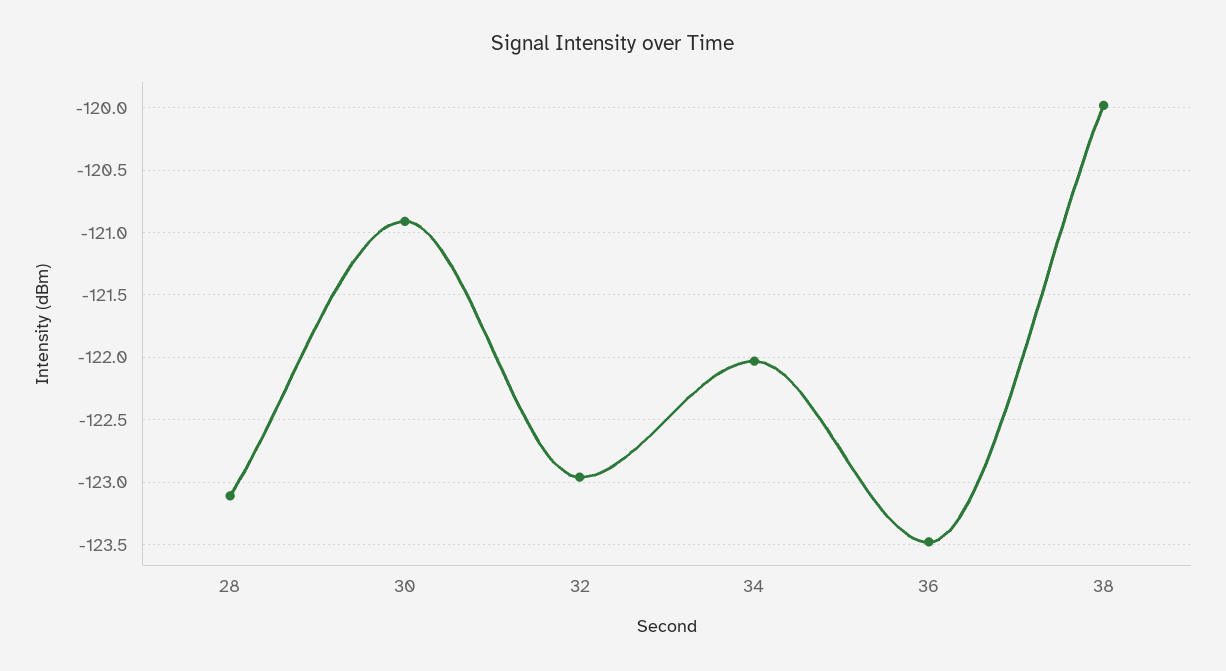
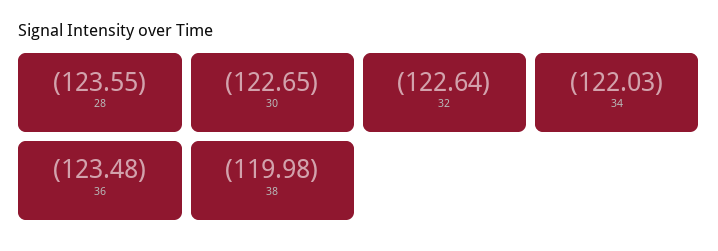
  {
-   "28": -123.1,
+   "28": -123.55,
-   "30": -120.9,
+   "30": -122.65,
-   "32": -122.95,
+   "32": -122.64,
    "34": -122.03,
    "36": -123.48,
    "38": -119.98
  }

